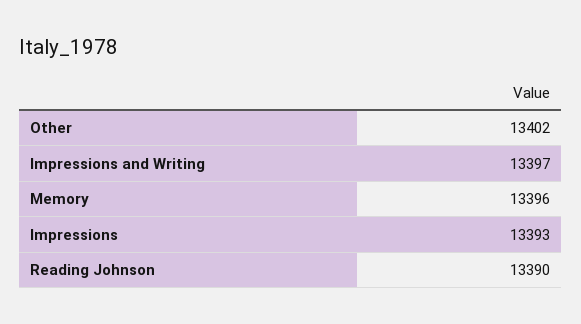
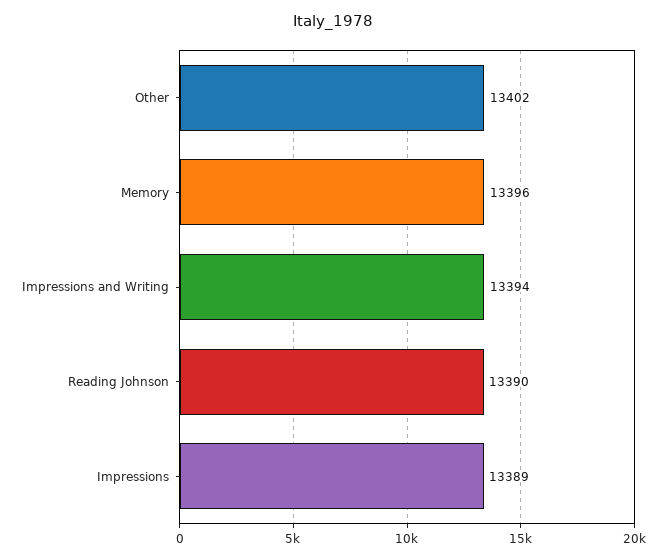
  {
    "Other": 13402,
-   "Impressions and Writing": 13397,
+   "Impressions and Writing": 13394,
    "Memory": 13396,
-   "Impressions": 13393,
+   "Impressions": 13389,
    "Reading Johnson": 13390
  }

